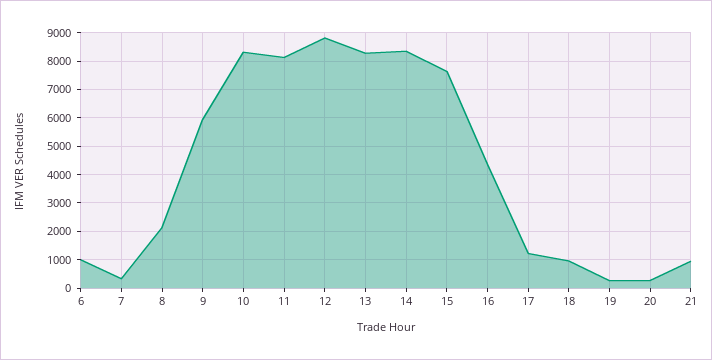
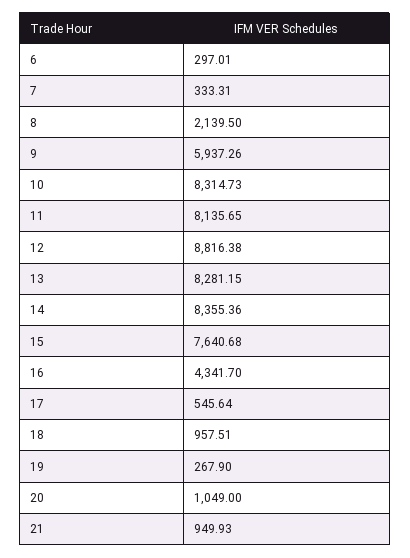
  {
-   "6": 1000,
+   "6": 297.01,
    "7": 333.31,
    "8": 2139.5,
    "9": 5937.26,
    "10": 8314.73,
    "11": 8135.65,
    "12": 8816.38,
    "13": 8281.15,
    "14": 8355.36,
    "15": 7640.68,
    "16": 4341.7,
-   "17": 1250,
+   "17": 545.64,
    "18": 957.51,
    "19": 267.9,
-   "20": 250,
+   "20": 1049,
    "21": 949.93
  }

